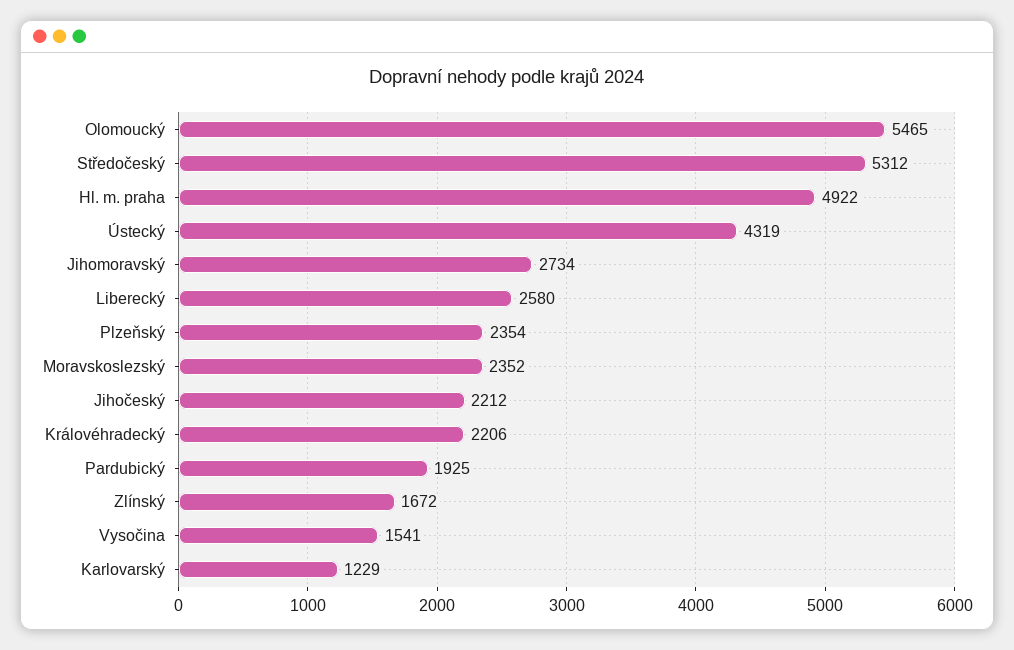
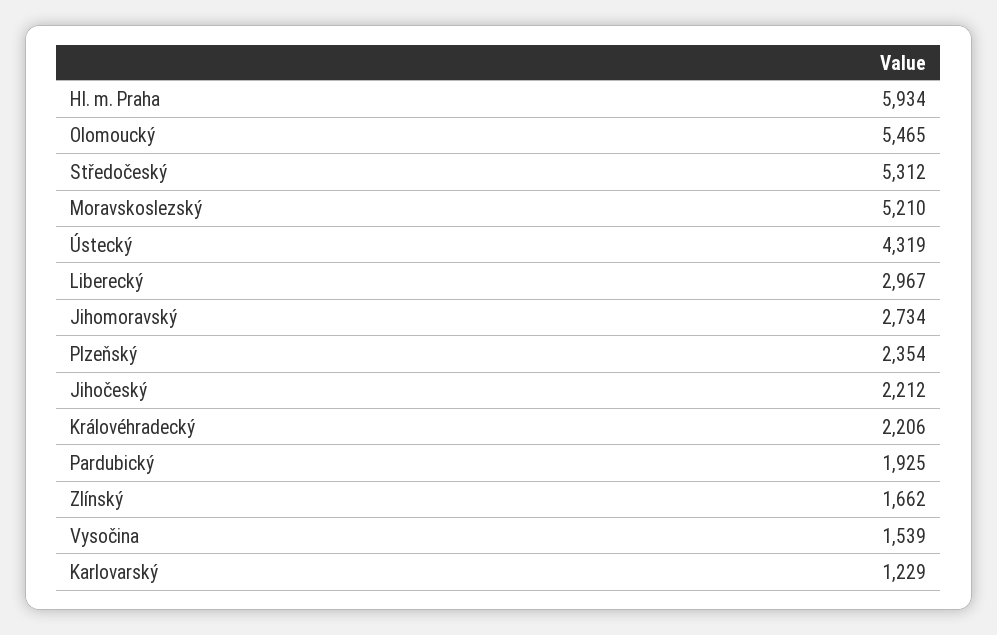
  {
    "Olomoucký": 5465,
    "Středočeský": 5312,
-   "Hl. m. praha": 4922,
+   "Hl. m. praha": 5934,
    "Ústecký": 4319,
    "Jihomoravský": 2734,
-   "Liberecký": 2580,
+   "Liberecký": 2967,
    "Plzeňský": 2354,
-   "Moravskoslezský": 2352,
+   "Moravskoslezský": 5210,
    "Jihočeský": 2212,
    "Královéhradecký": 2206,
    "Pardubický": 1925,
-   "Zlínský": 1672,
+   "Zlínský": 1662,
-   "Vysočina": 1541,
+   "Vysočina": 1539,
    "Karlovarský": 1229
  }

